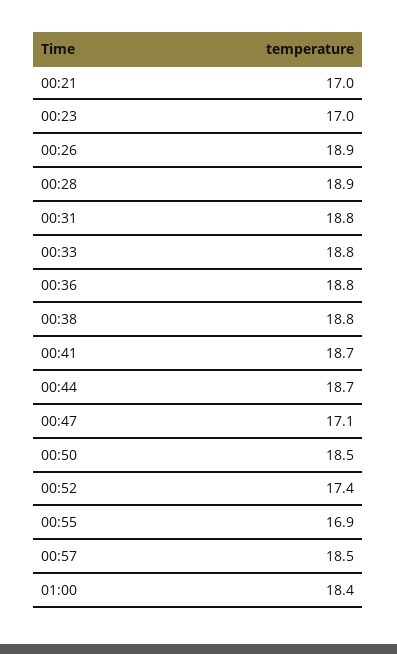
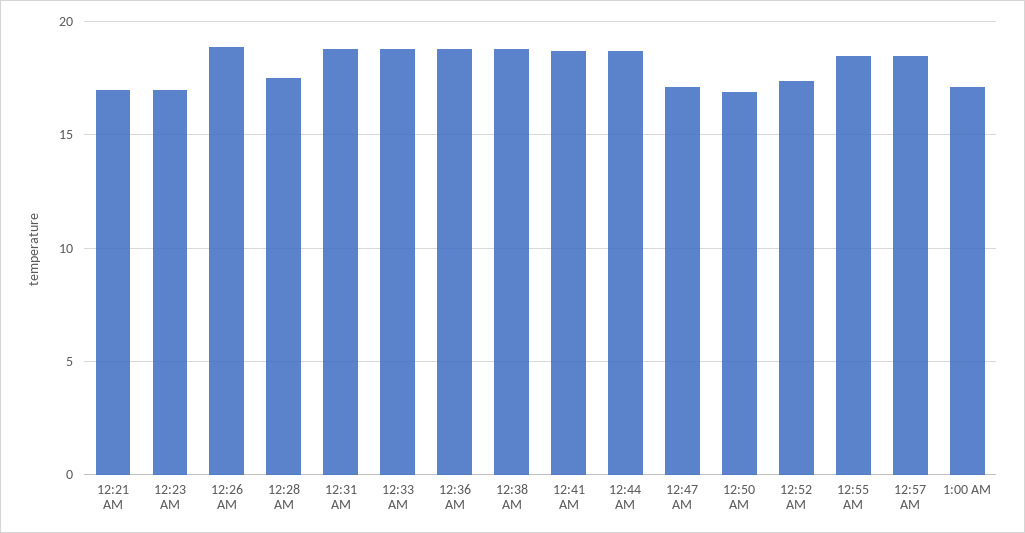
  {
    "00:21": 17,
    "00:23": 17,
    "00:26": 18.9,
-   "00:28": 18.9,
+   "00:28": 17.5,
    "00:31": 18.8,
    "00:33": 18.8,
    "00:36": 18.8,
    "00:38": 18.8,
    "00:41": 18.7,
    "00:44": 18.7,
    "00:47": 17.1,
-   "00:50": 18.5,
+   "00:50": 17,
    "00:52": 17.4,
-   "00:55": 16.9,
+   "00:55": 18.5,
    "00:57": 18.5,
-   "01:00": 18.4
+   "01:00": 17
  }

